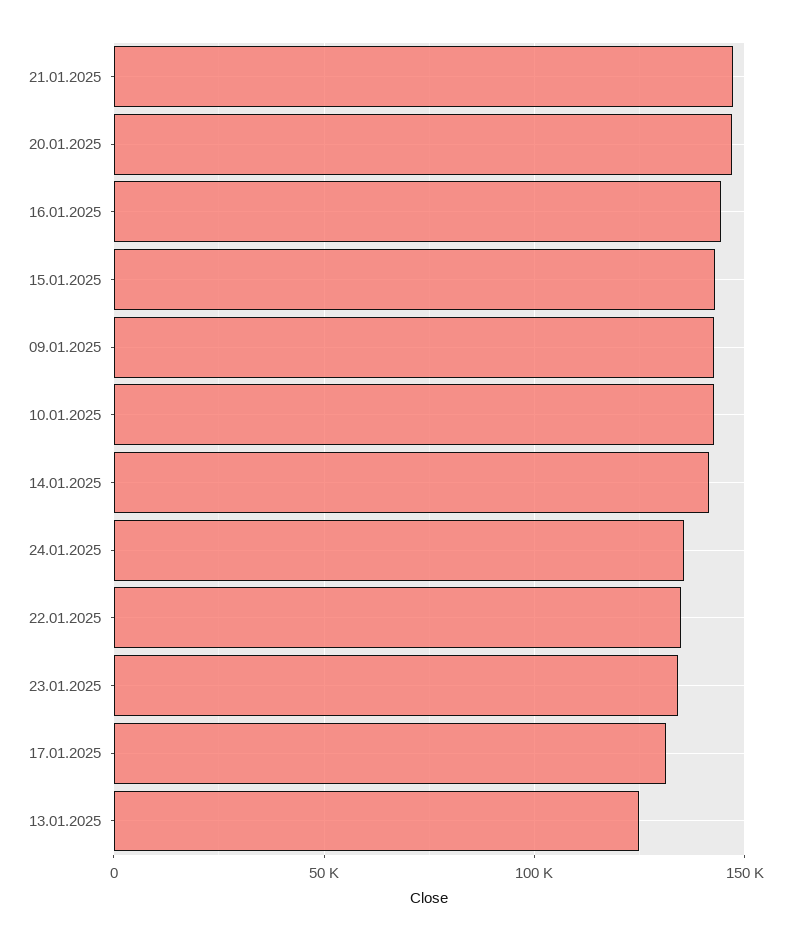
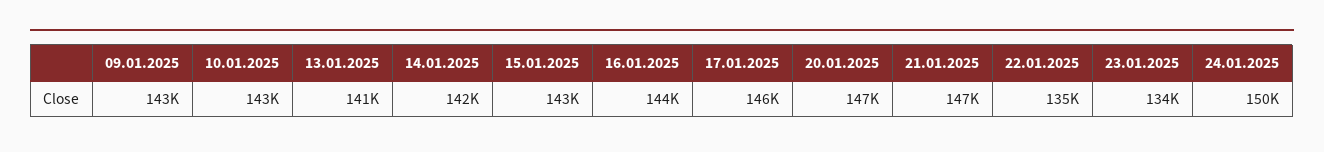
  {
    "21.01.2025": 147000,
    "20.01.2025": 147000,
    "16.01.2025": 144000,
    "15.01.2025": 143000,
    "09.01.2025": 143000,
    "10.01.2025": 143000,
    "14.01.2025": 142000,
-   "24.01.2025": 135000,
+   "24.01.2025": 150000,
    "22.01.2025": 135000,
    "23.01.2025": 134000,
-   "17.01.2025": 130000,
+   "17.01.2025": 146000,
-   "13.01.2025": 125000
+   "13.01.2025": 141000
  }

